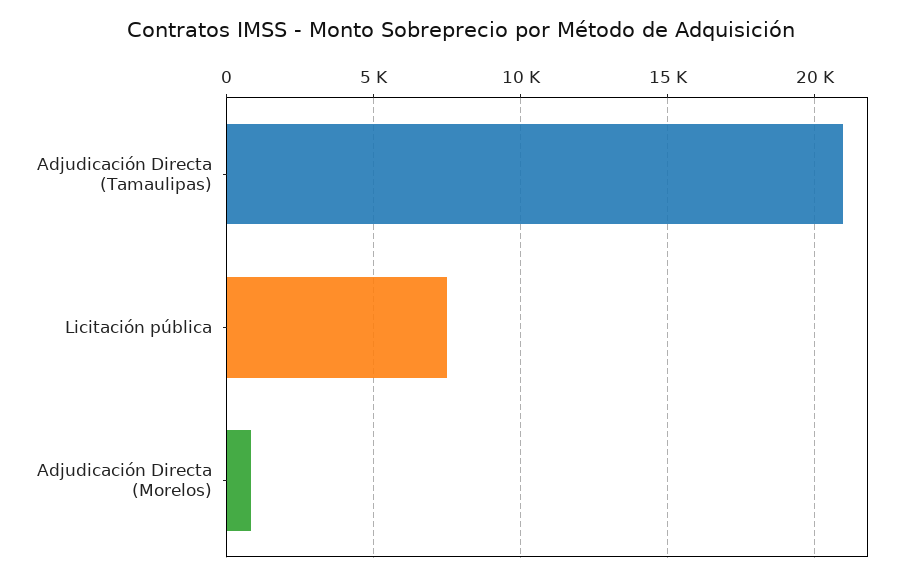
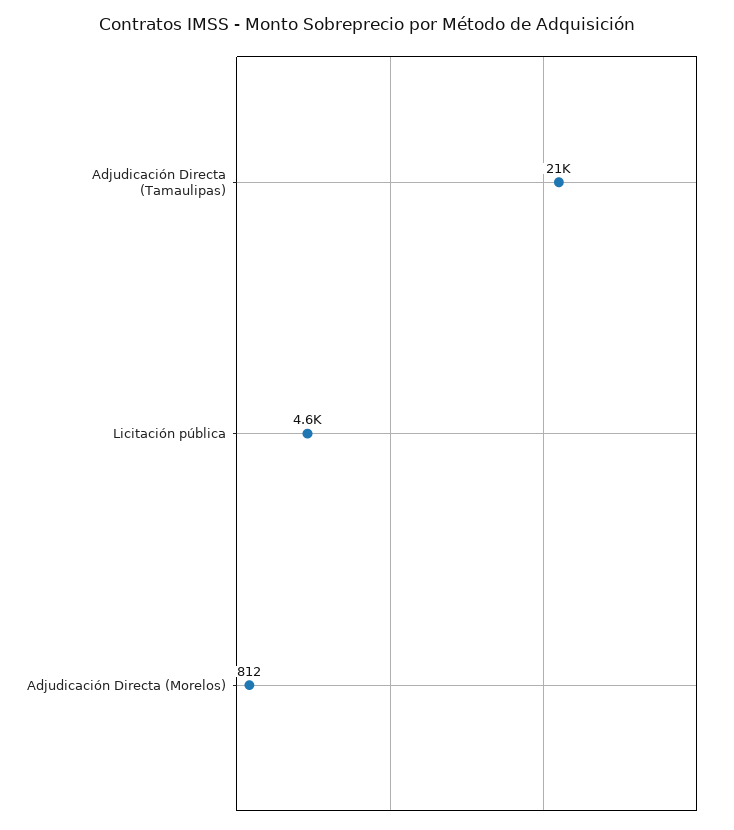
  {
    "Adjudicación Directa (Tamaulipas)": 21000,
-   "Licitación pública": 7500,
+   "Licitación pública": 4600,
    "Adjudicación Directa (Morelos)": 812
  }

